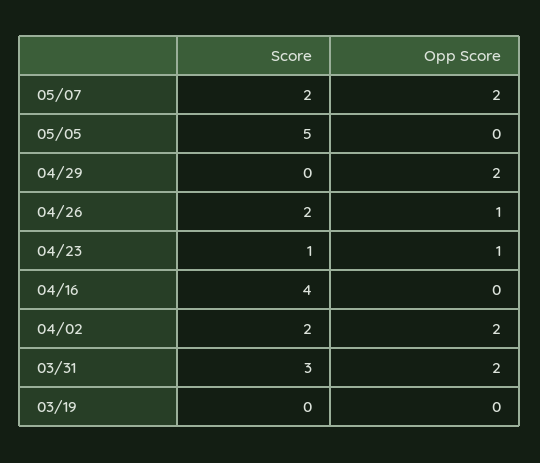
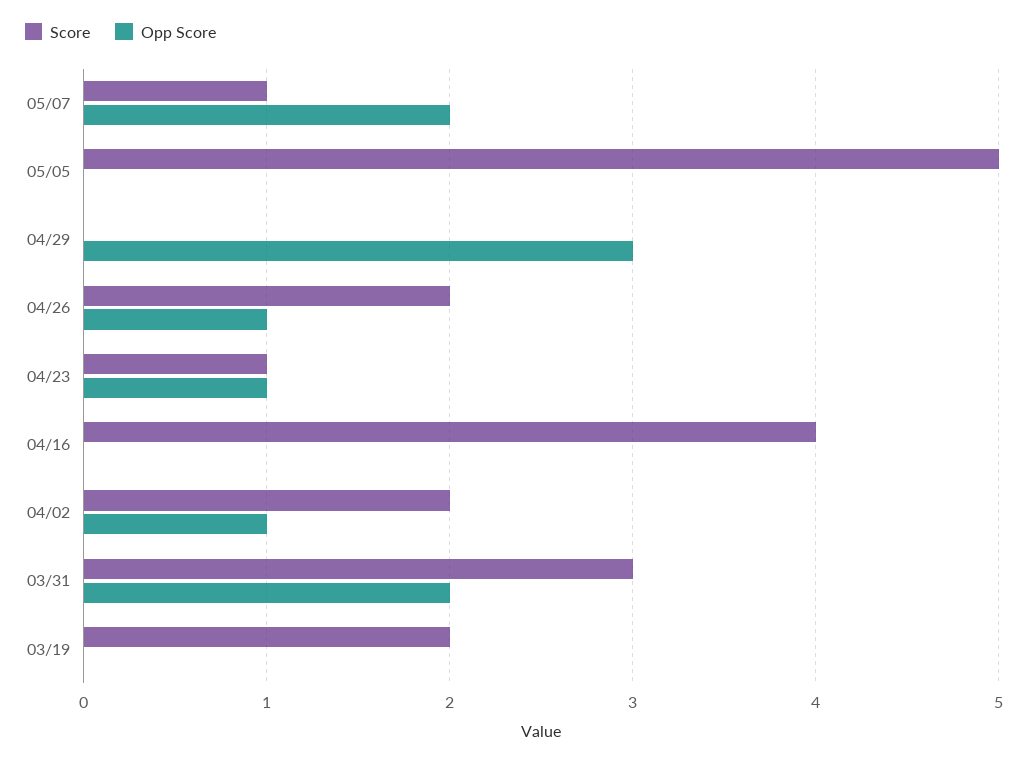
  {
    "Score": {
-     "05/07": 2,
+     "05/07": 1,
      "05/05": 5,
      "04/29": 0,
      "04/26": 2,
      "04/23": 1,
      "04/16": 4,
      "04/02": 2,
      "03/31": 3,
-     "03/19": 0
+     "03/19": 2
    },
    "Opp Score": {
      "05/07": 2,
      "05/05": 0,
-     "04/29": 2,
+     "04/29": 3,
      "04/26": 1,
      "04/23": 1,
      "04/16": 0,
-     "04/02": 2,
+     "04/02": 1,
      "03/31": 2,
      "03/19": 0
    }
  }

